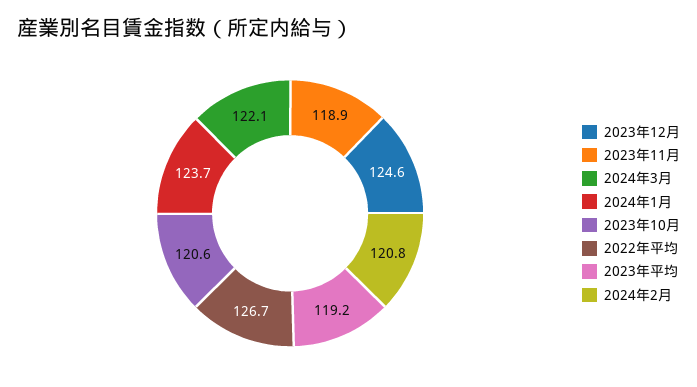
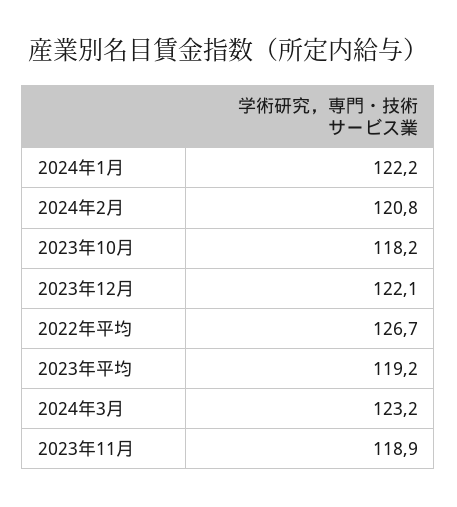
  {
-   "2023年12月": 124.6,
+   "2023年12月": 122.1,
    "2023年11月": 118.9,
-   "2024年3月": 122.1,
+   "2024年3月": 123.2,
-   "2024年1月": 123.7,
+   "2024年1月": 122.2,
-   "2023年10月": 120.6,
+   "2023年10月": 118.2,
    "2022年平均": 126.7,
    "2023年平均": 119.2,
    "2024年2月": 120.8
  }

